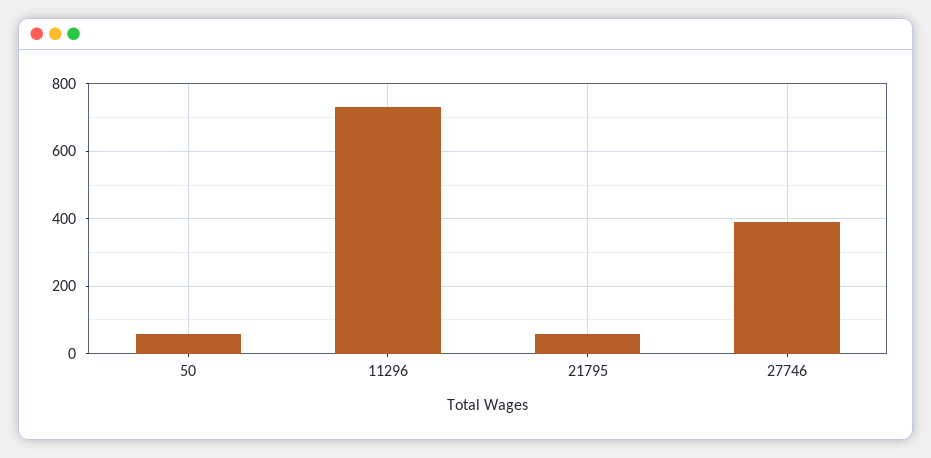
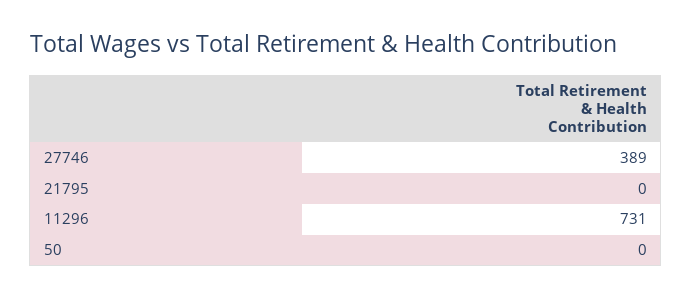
  {
-   "50": 60,
+   "50": 0,
    "11296": 731,
-   "21795": 60,
+   "21795": 0,
    "27746": 389
  }

